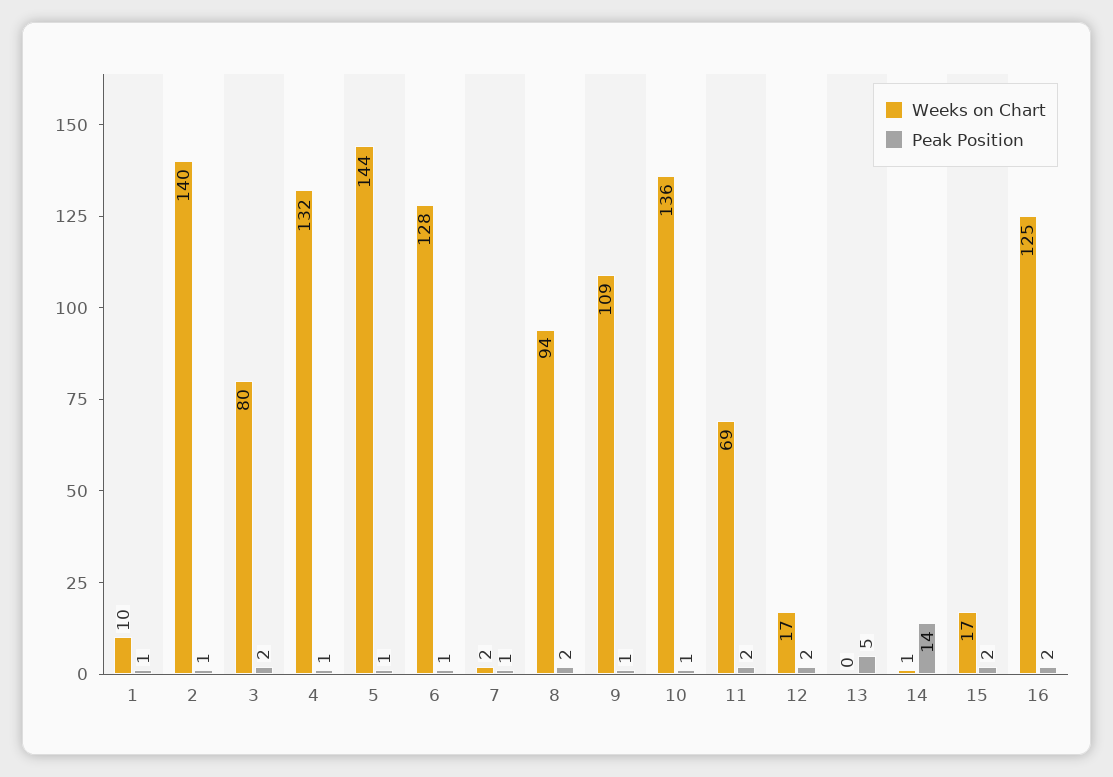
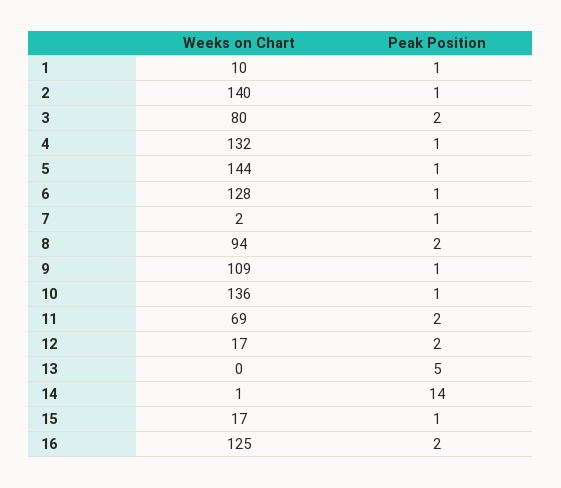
  {
    "Weeks on Chart": {
      "1": 10,
      "2": 140,
      "3": 80,
      "4": 132,
      "5": 144,
      "6": 128,
      "7": 2,
      "8": 94,
      "9": 109,
      "10": 136,
      "11": 69,
      "12": 17,
      "13": 0,
      "14": 1,
      "15": 17,
      "16": 125
    },
    "Peak Position": {
      "1": 1,
      "2": 1,
      "3": 2,
      "4": 1,
      "5": 1,
      "6": 1,
      "7": 1,
      "8": 2,
      "9": 1,
      "10": 1,
      "11": 2,
      "12": 2,
      "13": 5,
      "14": 14,
-     "15": 2,
+     "15": 1,
      "16": 2
    }
  }

